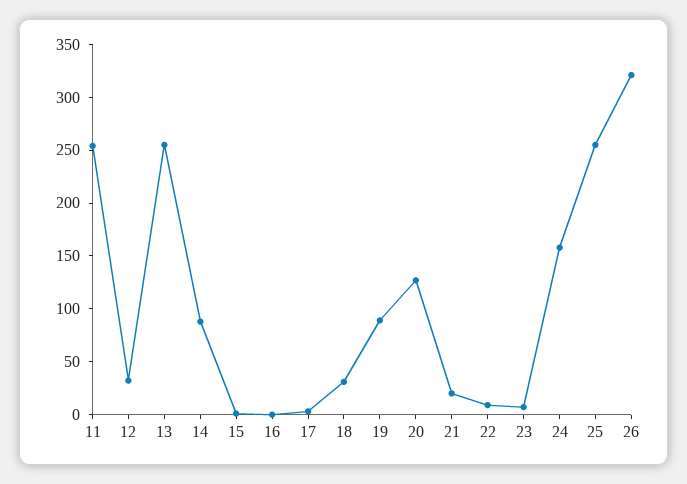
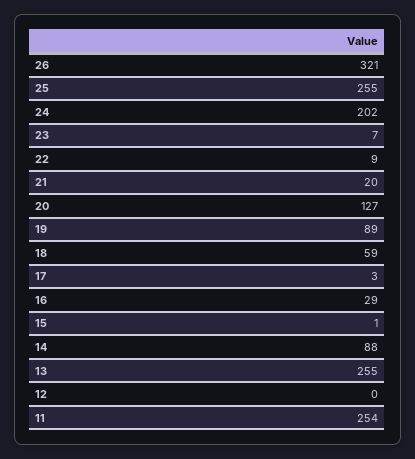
  {
    "11": 254,
-   "12": 30,
+   "12": 0,
    "13": 255,
    "14": 88,
    "15": 1,
-   "16": 0,
+   "16": 29,
    "17": 3,
-   "18": 30,
+   "18": 59,
    "19": 89,
    "20": 127,
    "21": 20,
    "22": 9,
    "23": 7,
-   "24": 160,
+   "24": 202,
    "25": 255,
    "26": 321
  }

